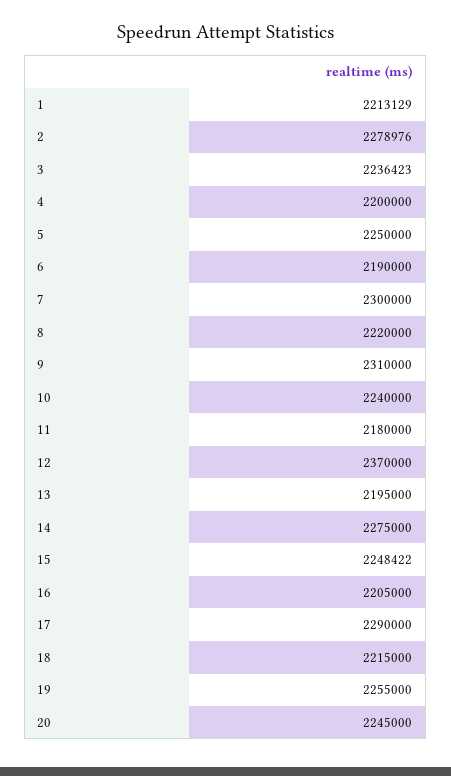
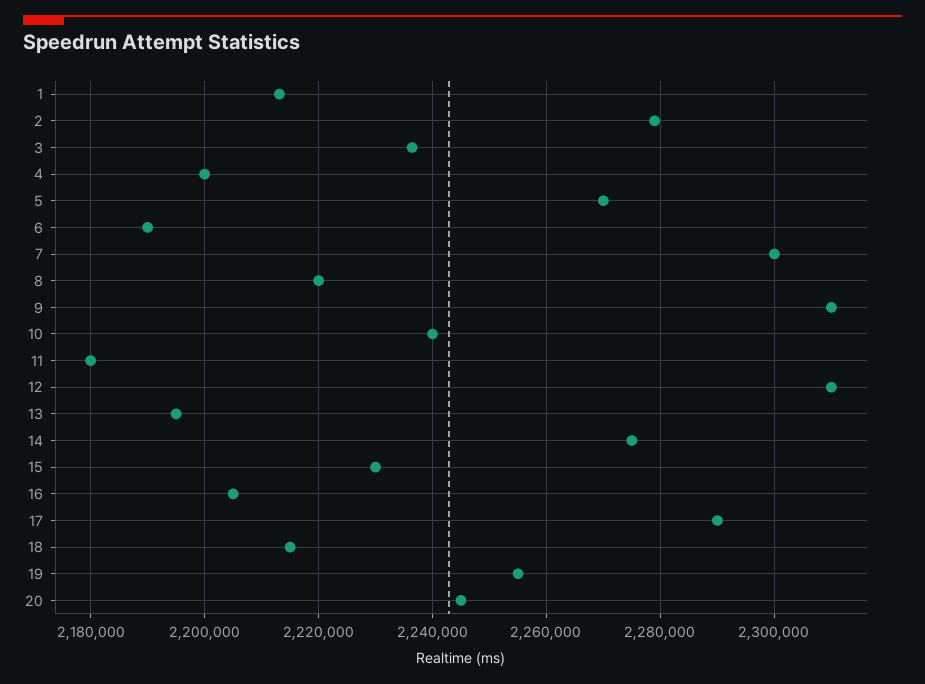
  {
    "1": 2213129,
    "2": 2278976,
    "3": 2236423,
    "4": 2200000,
-   "5": 2250000,
+   "5": 2270000,
    "6": 2190000,
    "7": 2300000,
    "8": 2220000,
    "9": 2310000,
    "10": 2240000,
    "11": 2180000,
-   "12": 2370000,
+   "12": 2310000,
    "13": 2195000,
    "14": 2275000,
-   "15": 2248422,
+   "15": 2230000,
    "16": 2205000,
    "17": 2290000,
    "18": 2215000,
    "19": 2255000,
    "20": 2245000
  }

